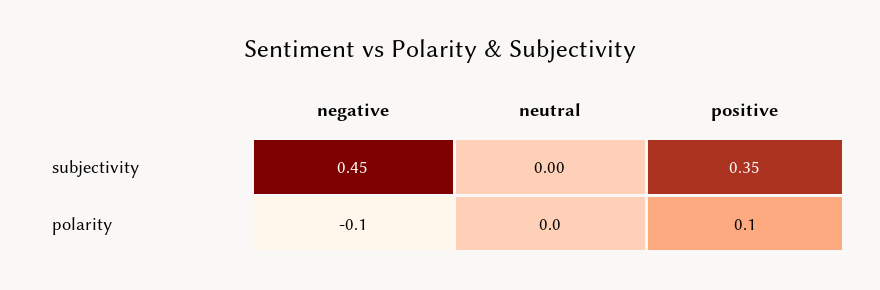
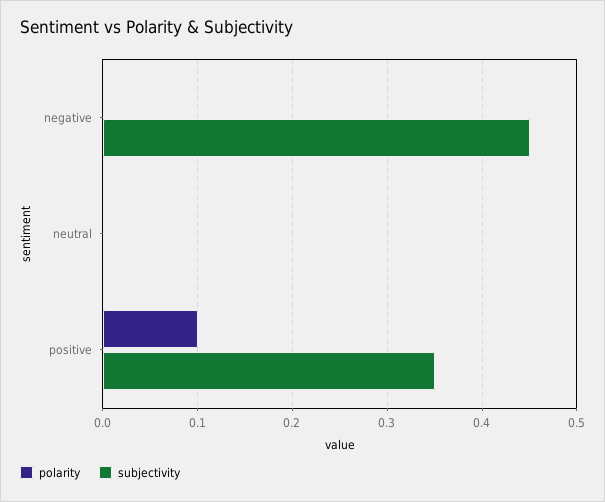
  {
    "subjectivity": {
      "negative": 0.45,
      "neutral": 0,
      "positive": 0.35
    },
    "polarity": {
-     "negative": -0.1,
+     "negative": 0,
      "neutral": 0,
      "positive": 0.1
    }
  }

